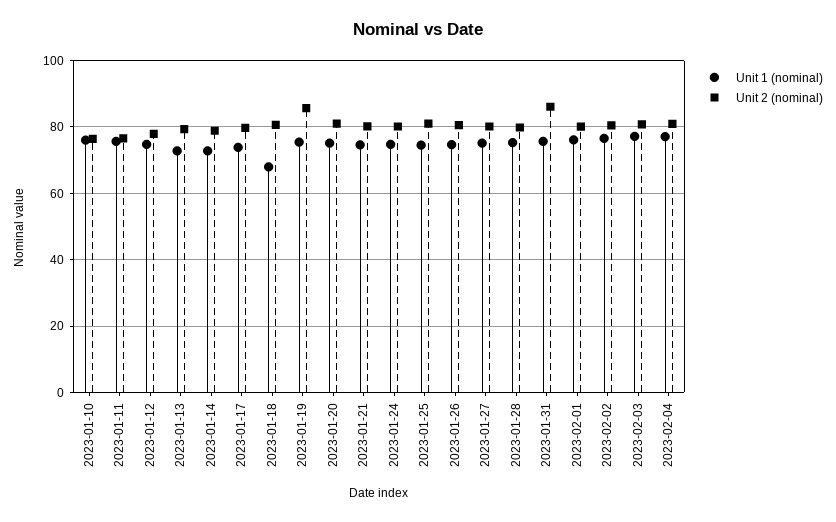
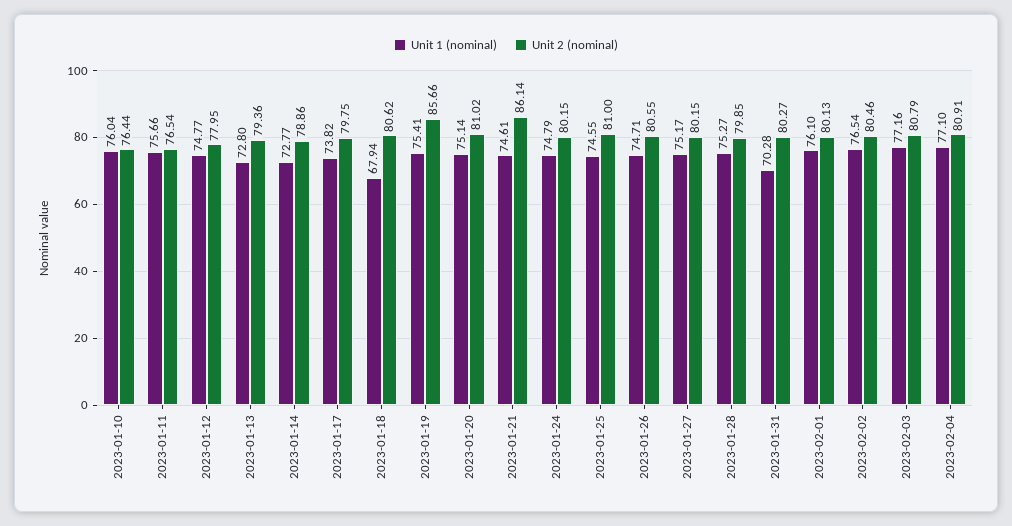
  {
    "Unit 1 (nominal)": {
      "2023-01-10": 76.04,
      "2023-01-11": 75.66,
      "2023-01-12": 74.77,
      "2023-01-13": 72.8,
      "2023-01-14": 72.77,
      "2023-01-17": 73.82,
      "2023-01-18": 67.94,
      "2023-01-19": 75.41,
      "2023-01-20": 75.14,
      "2023-01-21": 74.61,
      "2023-01-24": 74.79,
      "2023-01-25": 74.55,
      "2023-01-26": 74.71,
      "2023-01-27": 75.17,
      "2023-01-28": 75.27,
-     "2023-01-31": 76,
+     "2023-01-31": 70.28,
      "2023-02-01": 76.1,
      "2023-02-02": 76.54,
      "2023-02-03": 77.16,
      "2023-02-04": 77.1
    },
    "Unit 2 (nominal)": {
      "2023-01-10": 76.44,
      "2023-01-11": 76.54,
      "2023-01-12": 77.95,
      "2023-01-13": 79.36,
      "2023-01-14": 78.86,
      "2023-01-17": 79.75,
      "2023-01-18": 80.62,
      "2023-01-19": 85.66,
      "2023-01-20": 81.02,
-     "2023-01-21": 80,
+     "2023-01-21": 86.14,
      "2023-01-24": 80.15,
      "2023-01-25": 81,
      "2023-01-26": 80.55,
      "2023-01-27": 80.15,
      "2023-01-28": 79.85,
-     "2023-01-31": 86,
+     "2023-01-31": 80.27,
      "2023-02-01": 80.13,
      "2023-02-02": 80.46,
      "2023-02-03": 80.79,
      "2023-02-04": 80.91
    }
  }

